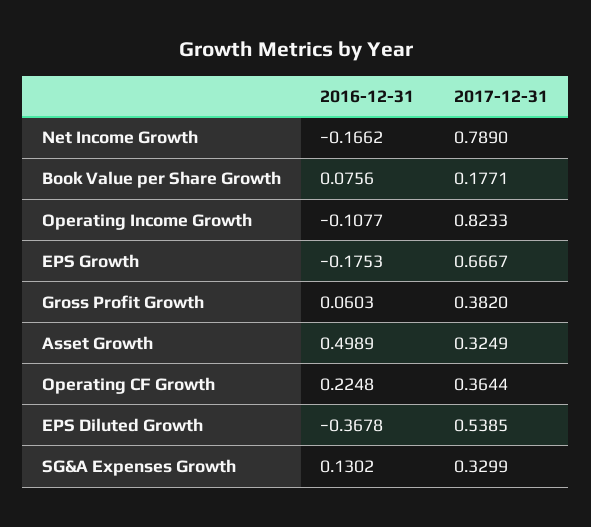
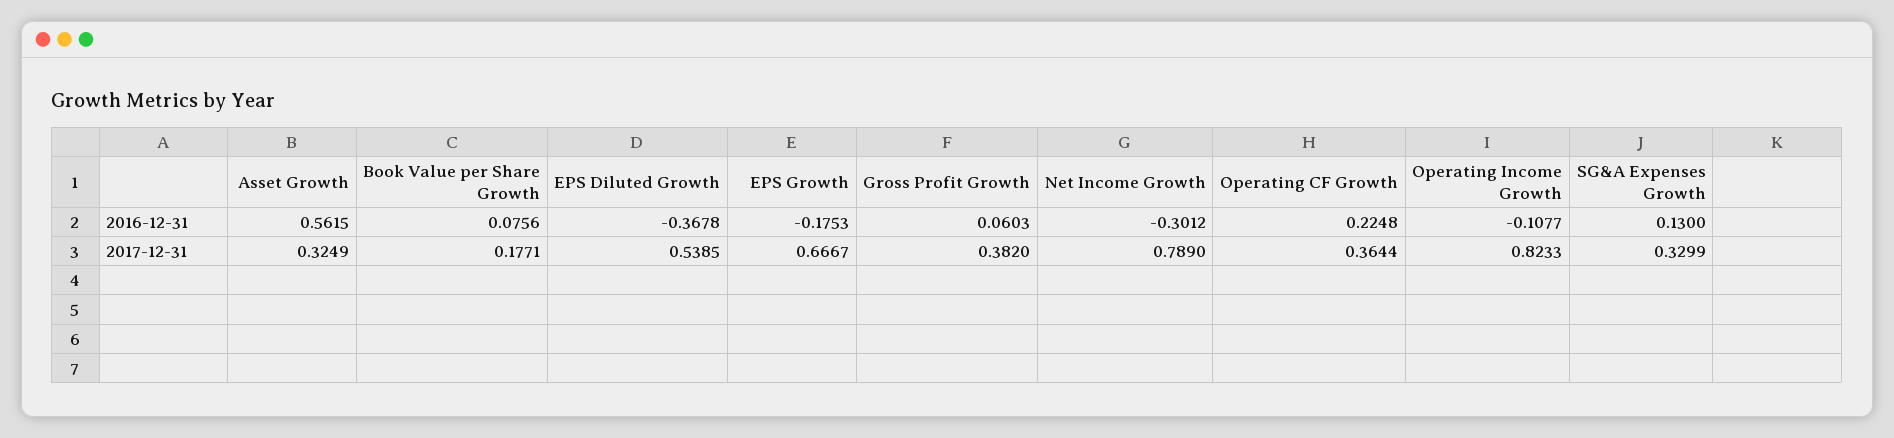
  {
    "2016-12-31": {
-     "Net Income Growth": -0.1662,
+     "Net Income Growth": -0.3012,
      "Book Value per Share Growth": 0.0756,
      "Operating Income Growth": -0.1077,
      "EPS Growth": -0.1753,
      "Gross Profit Growth": 0.0603,
-     "Asset Growth": 0.4989,
+     "Asset Growth": 0.5615,
      "Operating CF Growth": 0.2248,
      "EPS Diluted Growth": -0.3678,
-     "SG&A Expenses Growth": 0.1302
+     "SG&A Expenses Growth": 0.13
    },
    "2017-12-31": {
      "Net Income Growth": 0.789,
      "Book Value per Share Growth": 0.1771,
      "Operating Income Growth": 0.8233,
      "EPS Growth": 0.6667,
      "Gross Profit Growth": 0.382,
      "Asset Growth": 0.3249,
      "Operating CF Growth": 0.3644,
      "EPS Diluted Growth": 0.5385,
      "SG&A Expenses Growth": 0.3299
    }
  }

